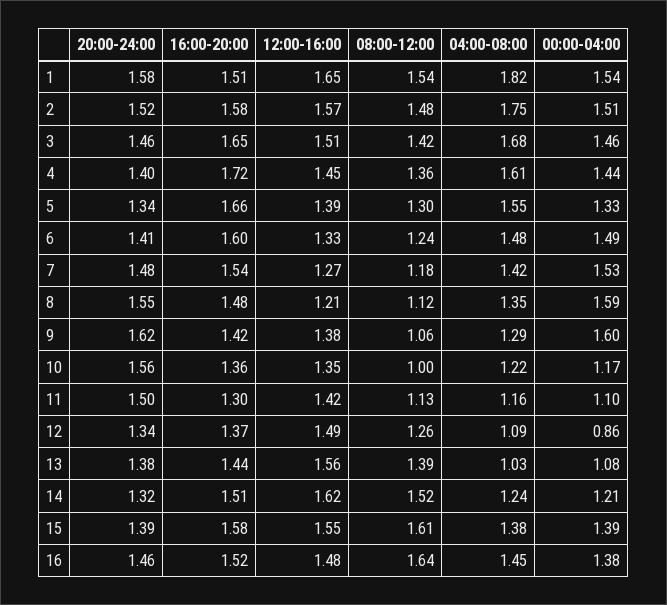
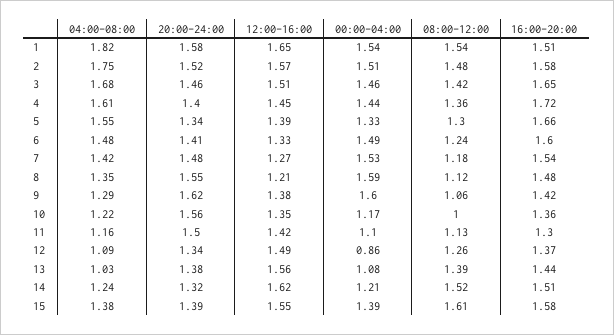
  {
    "20:00-24:00": {
      "1": 1.58,
      "2": 1.52,
      "3": 1.46,
      "4": 1.4,
      "5": 1.34,
      "6": 1.41,
      "7": 1.48,
      "8": 1.55,
      "9": 1.62,
      "10": 1.56,
      "11": 1.5,
      "12": 1.34,
      "13": 1.38,
      "14": 1.32,
-     "15": 1.39,
+     "15": 1.39
-     "16": 1.46
    },
    "16:00-20:00": {
      "1": 1.51,
      "2": 1.58,
      "3": 1.65,
      "4": 1.72,
      "5": 1.66,
      "6": 1.6,
      "7": 1.54,
      "8": 1.48,
      "9": 1.42,
      "10": 1.36,
      "11": 1.3,
      "12": 1.37,
      "13": 1.44,
      "14": 1.51,
-     "15": 1.58,
+     "15": 1.58
-     "16": 1.52
    },
    "12:00-16:00": {
      "1": 1.65,
      "2": 1.57,
      "3": 1.51,
      "4": 1.45,
      "5": 1.39,
      "6": 1.33,
      "7": 1.27,
      "8": 1.21,
      "9": 1.38,
      "10": 1.35,
      "11": 1.42,
      "12": 1.49,
      "13": 1.56,
      "14": 1.62,
-     "15": 1.55,
+     "15": 1.55
-     "16": 1.48
    },
    "08:00-12:00": {
      "1": 1.54,
      "2": 1.48,
      "3": 1.42,
      "4": 1.36,
      "5": 1.3,
      "6": 1.24,
      "7": 1.18,
      "8": 1.12,
      "9": 1.06,
      "10": 1,
      "11": 1.13,
      "12": 1.26,
      "13": 1.39,
      "14": 1.52,
-     "15": 1.61,
+     "15": 1.61
-     "16": 1.64
    },
    "04:00-08:00": {
      "1": 1.82,
      "2": 1.75,
      "3": 1.68,
      "4": 1.61,
      "5": 1.55,
      "6": 1.48,
      "7": 1.42,
      "8": 1.35,
      "9": 1.29,
      "10": 1.22,
      "11": 1.16,
      "12": 1.09,
      "13": 1.03,
      "14": 1.24,
-     "15": 1.38,
+     "15": 1.38
-     "16": 1.45
    },
    "00:00-04:00": {
      "1": 1.54,
      "2": 1.51,
      "3": 1.46,
      "4": 1.44,
      "5": 1.33,
      "6": 1.49,
      "7": 1.53,
      "8": 1.59,
      "9": 1.6,
      "10": 1.17,
      "11": 1.1,
      "12": 0.86,
      "13": 1.08,
      "14": 1.21,
-     "15": 1.39,
+     "15": 1.39
-     "16": 1.38
    }
  }

